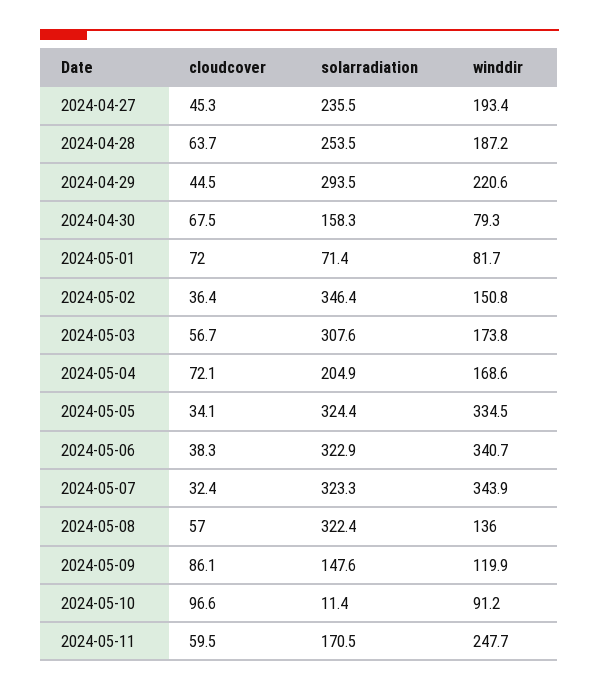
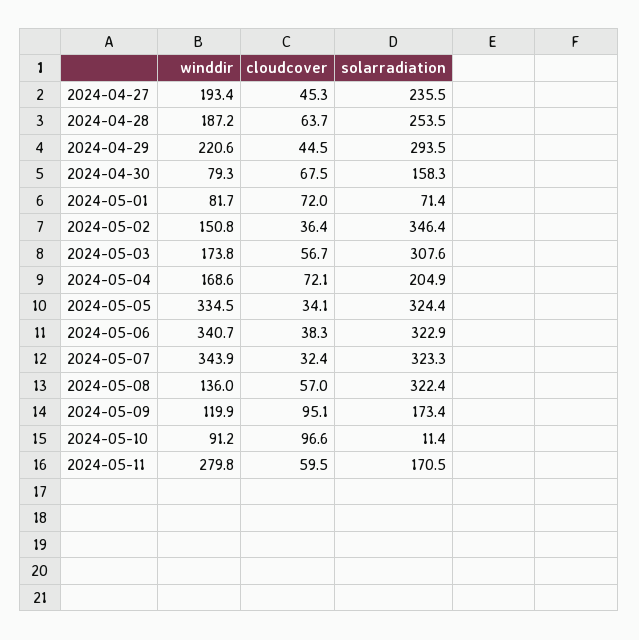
  {
    "cloudcover": {
      "2024-04-27": 45.3,
      "2024-04-28": 63.7,
      "2024-04-29": 44.5,
      "2024-04-30": 67.5,
      "2024-05-01": 72,
      "2024-05-02": 36.4,
      "2024-05-03": 56.7,
      "2024-05-04": 72.1,
      "2024-05-05": 34.1,
      "2024-05-06": 38.3,
      "2024-05-07": 32.4,
      "2024-05-08": 57,
-     "2024-05-09": 86.1,
+     "2024-05-09": 95.1,
      "2024-05-10": 96.6,
      "2024-05-11": 59.5
    },
    "solarradiation": {
      "2024-04-27": 235.5,
      "2024-04-28": 253.5,
      "2024-04-29": 293.5,
      "2024-04-30": 158.3,
      "2024-05-01": 71.4,
      "2024-05-02": 346.4,
      "2024-05-03": 307.6,
      "2024-05-04": 204.9,
      "2024-05-05": 324.4,
      "2024-05-06": 322.9,
      "2024-05-07": 323.3,
      "2024-05-08": 322.4,
-     "2024-05-09": 147.6,
+     "2024-05-09": 173.4,
      "2024-05-10": 11.4,
      "2024-05-11": 170.5
    },
    "winddir": {
      "2024-04-27": 193.4,
      "2024-04-28": 187.2,
      "2024-04-29": 220.6,
      "2024-04-30": 79.3,
      "2024-05-01": 81.7,
      "2024-05-02": 150.8,
      "2024-05-03": 173.8,
      "2024-05-04": 168.6,
      "2024-05-05": 334.5,
      "2024-05-06": 340.7,
      "2024-05-07": 343.9,
      "2024-05-08": 136,
      "2024-05-09": 119.9,
      "2024-05-10": 91.2,
-     "2024-05-11": 247.7
+     "2024-05-11": 279.8
    }
  }

